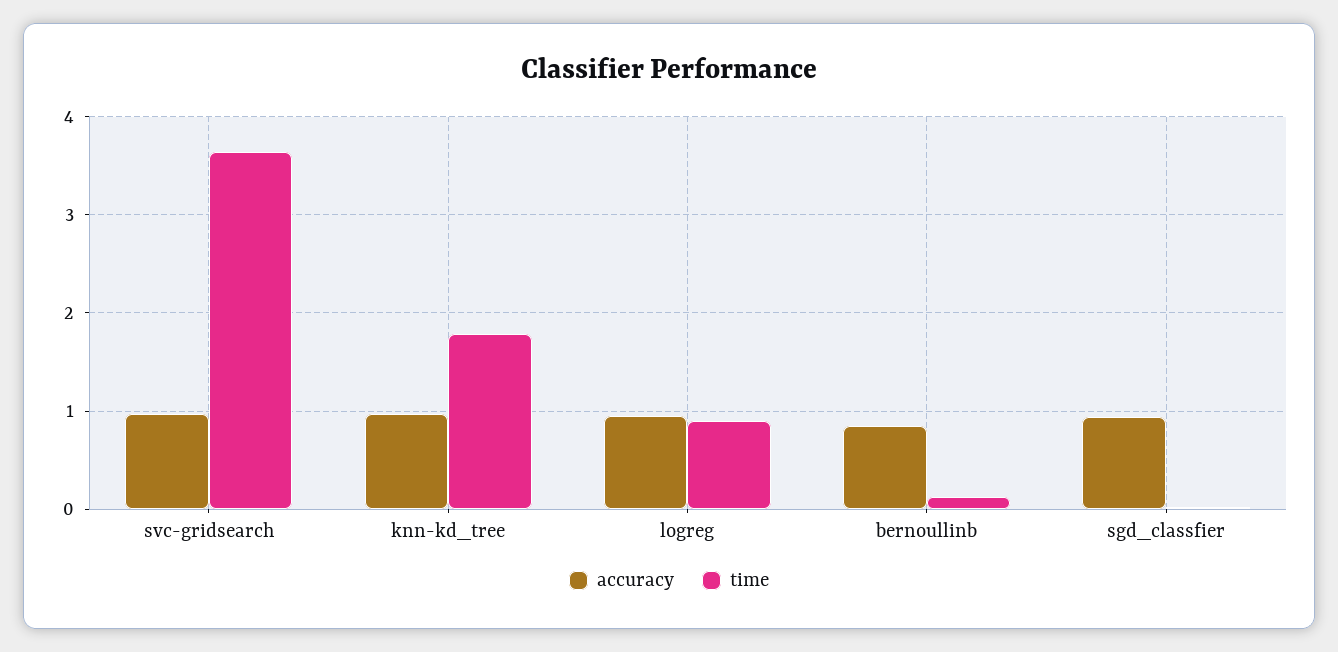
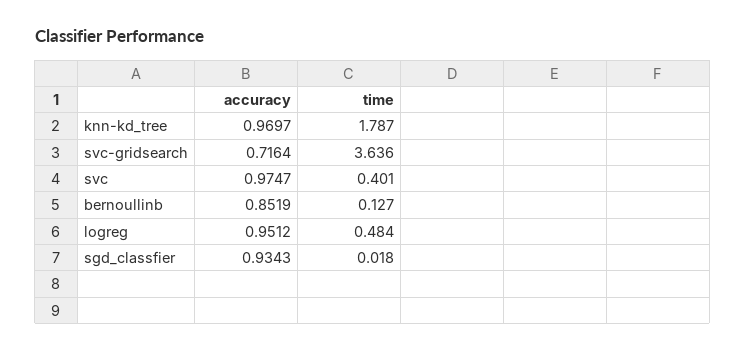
  {
    "accuracy": {
-     "svc-gridsearch": 1,
+     "svc-gridsearch": 0.7164,
      "knn-kd_tree": 0.9697,
      "logreg": 0.9512,
      "bernoullinb": 0.8519,
-     "sgd_classfier": 0.9343
+     "sgd_classfier": 0.9343,
+     "svc": 0.9747
    },
    "time": {
      "svc-gridsearch": 3.636,
      "knn-kd_tree": 1.787,
-     "logreg": 0.9,
+     "logreg": 0.484,
      "bernoullinb": 0.127,
-     "sgd_classfier": 0.018
+     "sgd_classfier": 0.018,
+     "svc": 0.401
    }
  }

